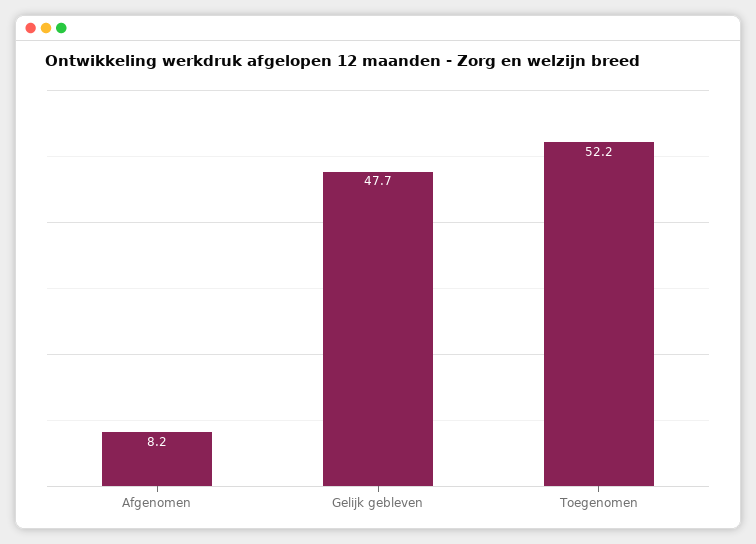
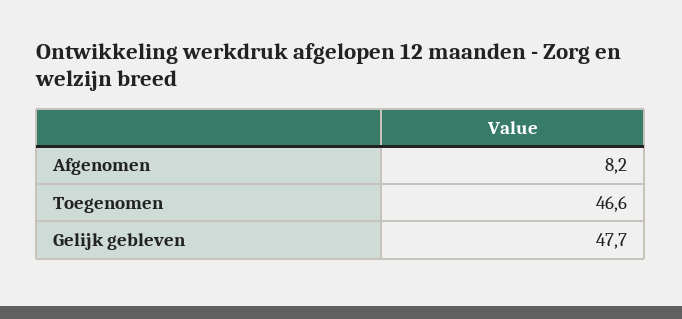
  {
    "Afgenomen": 8.2,
    "Gelijk gebleven": 47.7,
-   "Toegenomen": 52.2
+   "Toegenomen": 46.6
  }

